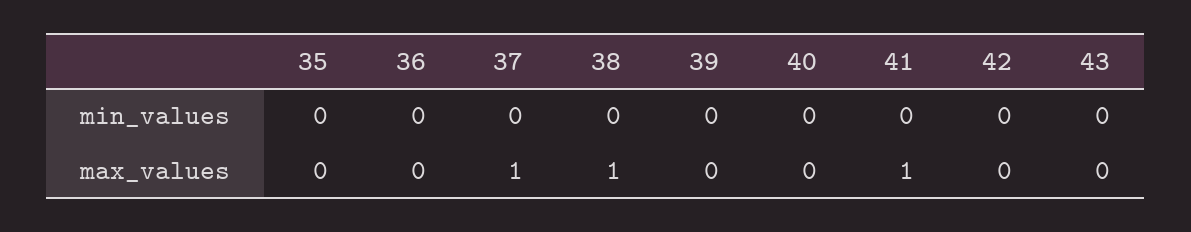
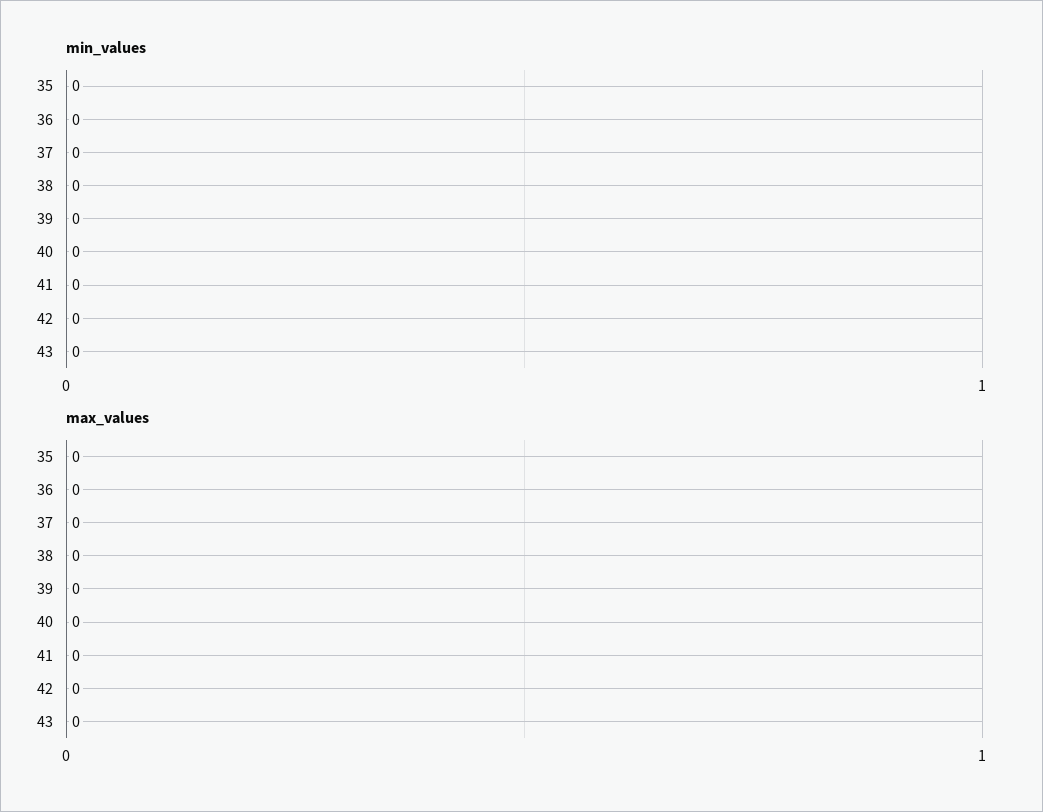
  {
    "min_values": {
      "35": 0,
      "36": 0,
      "37": 0,
      "38": 0,
      "39": 0,
      "40": 0,
      "41": 0,
      "42": 0,
      "43": 0
    },
    "max_values": {
      "35": 0,
      "36": 0,
-     "37": 1,
+     "37": 0,
-     "38": 1,
+     "38": 0,
      "39": 0,
      "40": 0,
-     "41": 1,
+     "41": 0,
      "42": 0,
      "43": 0
    }
  }

